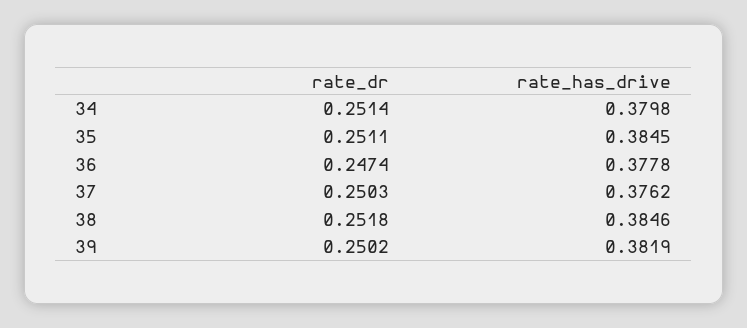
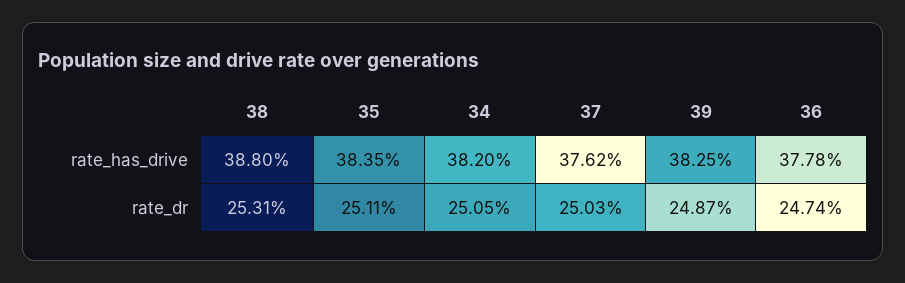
  {
    "rate_dr": {
-     "34": 0.2514,
+     "34": 0.2505,
      "35": 0.2511,
      "36": 0.2474,
      "37": 0.2503,
-     "38": 0.2518,
+     "38": 0.2531,
-     "39": 0.2502
+     "39": 0.2487
    },
    "rate_has_drive": {
-     "34": 0.3798,
+     "34": 0.382,
-     "35": 0.3845,
+     "35": 0.3835,
      "36": 0.3778,
      "37": 0.3762,
-     "38": 0.3846,
+     "38": 0.388,
-     "39": 0.3819
+     "39": 0.3825
    }
  }

